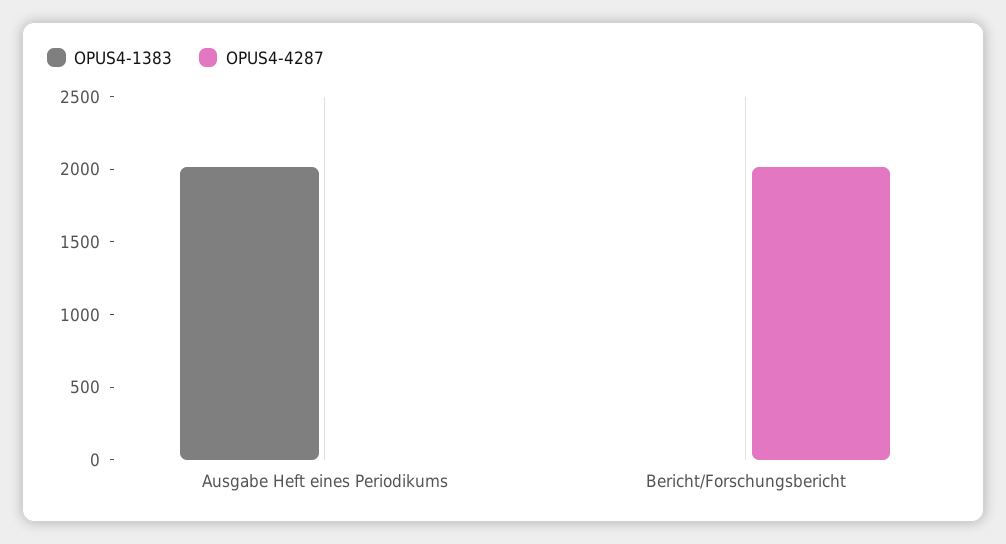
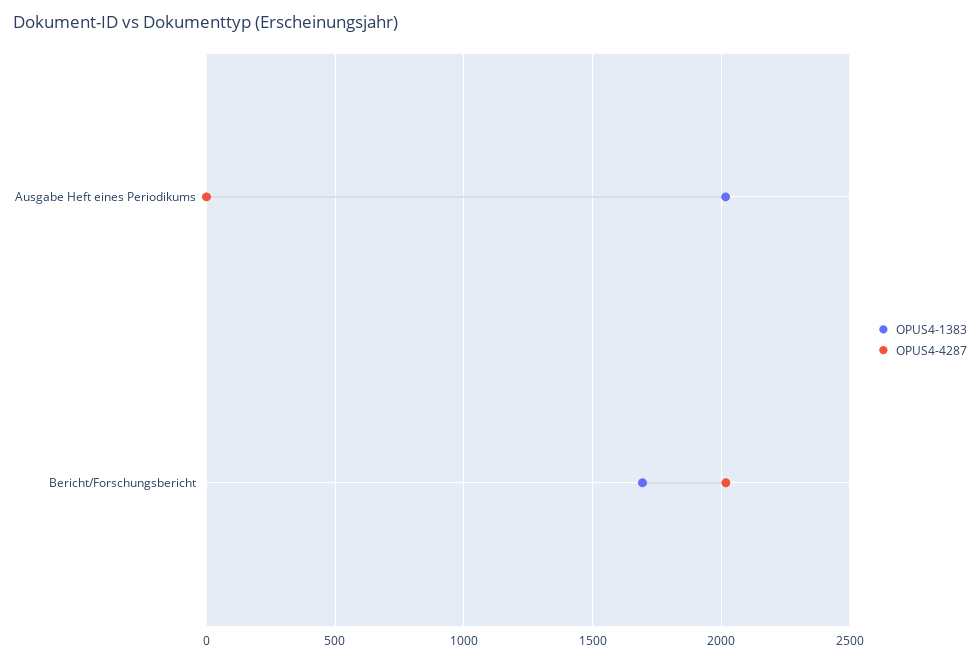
  {
    "OPUS4-1383": {
      "Ausgabe Heft eines Periodikums": 2000,
-     "Bericht/Forschungsbericht": 0
+     "Bericht/Forschungsbericht": 1700
    },
    "OPUS4-4287": {
      "Ausgabe Heft eines Periodikums": 0,
      "Bericht/Forschungsbericht": 2000
    }
  }

